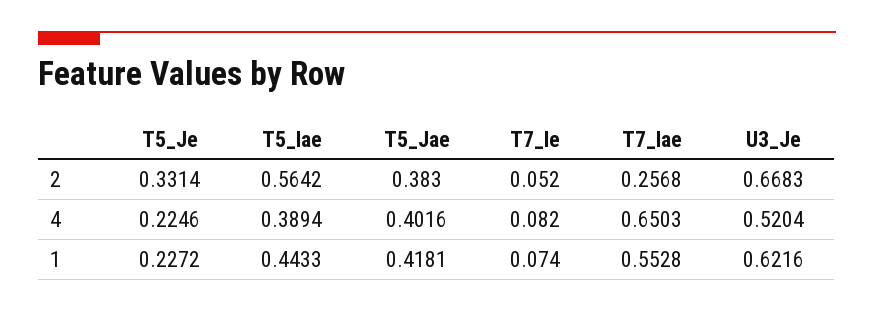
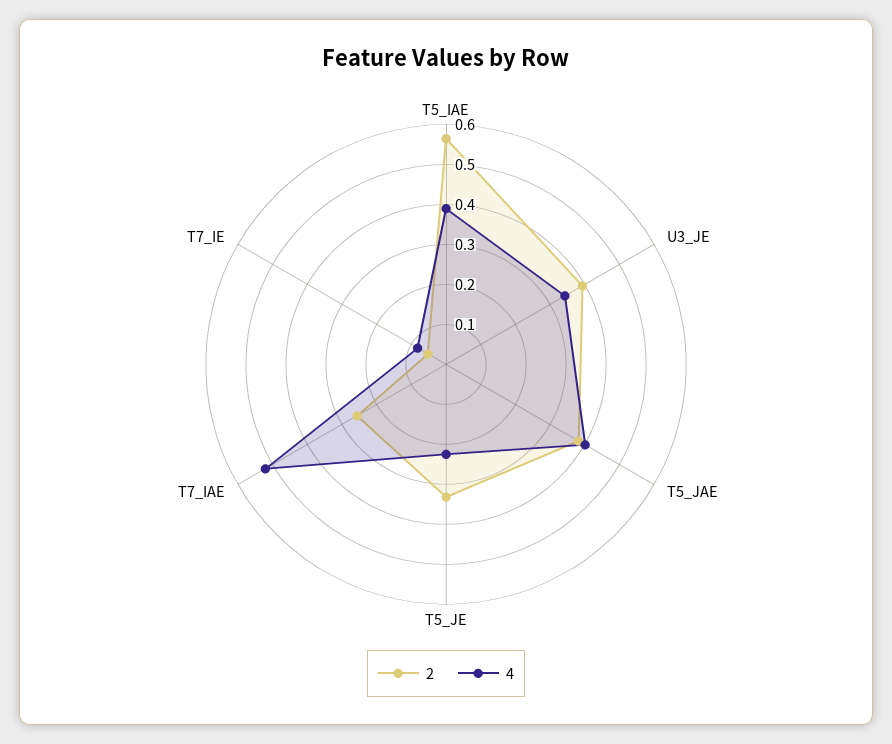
  {
    "2": {
      "T5_Je": 0.3314,
      "T5_Iae": 0.5642,
      "T5_Jae": 0.383,
      "T7_Ie": 0.052,
      "T7_Iae": 0.2568,
-     "U3_Je": 0.6683
+     "U3_Je": 0.4
    },
    "4": {
      "T5_Je": 0.2246,
      "T5_Iae": 0.3894,
      "T5_Jae": 0.4016,
      "T7_Ie": 0.082,
-     "T7_Iae": 0.6503,
+     "T7_Iae": 0.52,
-     "U3_Je": 0.5204
+     "U3_Je": 0.34
-   },
+   }
-   "1": {
-     "T5_Je": 0.2272,
-     "T5_Iae": 0.4433,
-     "T5_Jae": 0.4181,
-     "T7_Ie": 0.074,
-     "T7_Iae": 0.5528,
-     "U3_Je": 0.6216
-   }
  }

